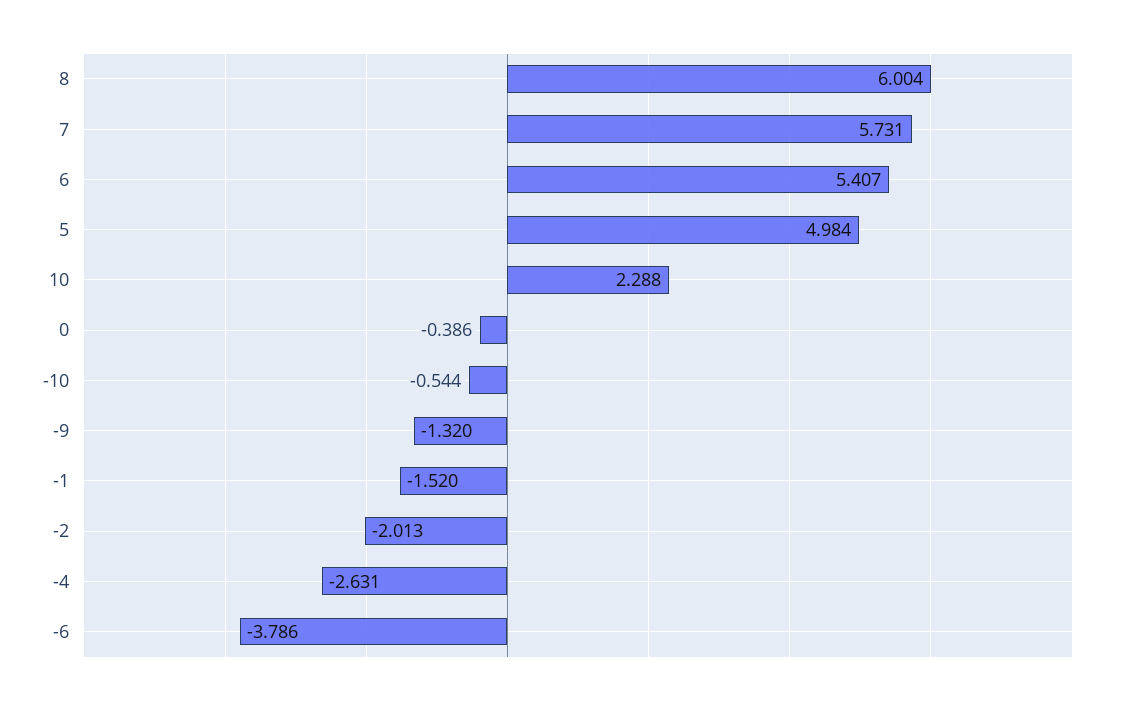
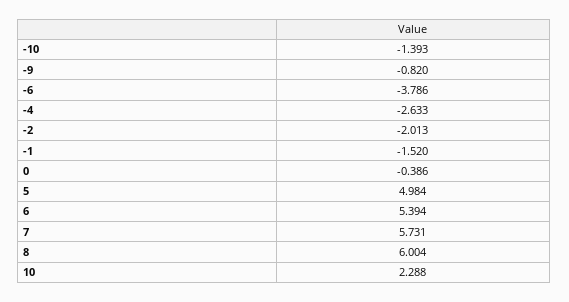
  {
    "8": 6.004,
    "7": 5.731,
-   "6": 5.407,
+   "6": 5.394,
    "5": 4.984,
    "10": 2.288,
    "0": -0.386,
-   "-10": -0.544,
+   "-10": -1.393,
-   "-9": -1.32,
+   "-9": -0.82,
    "-1": -1.52,
    "-2": -2.013,
-   "-4": -2.631,
+   "-4": -2.633,
    "-6": -3.786
  }

